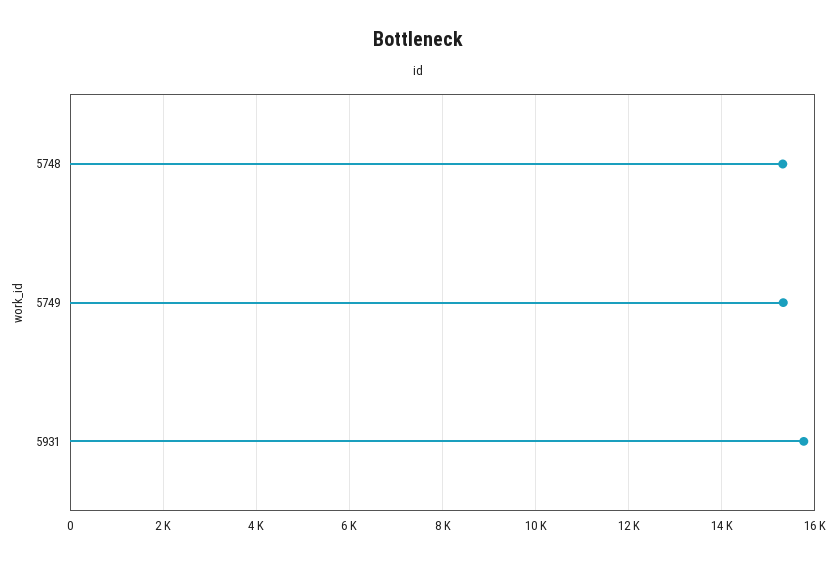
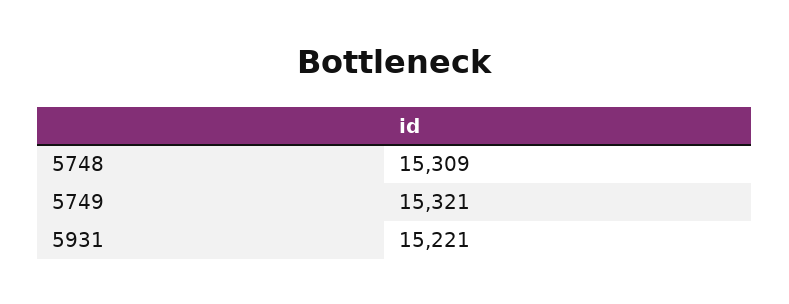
  {
    "5748": 15309,
    "5749": 15321,
-   "5931": 15800
+   "5931": 15221
  }

